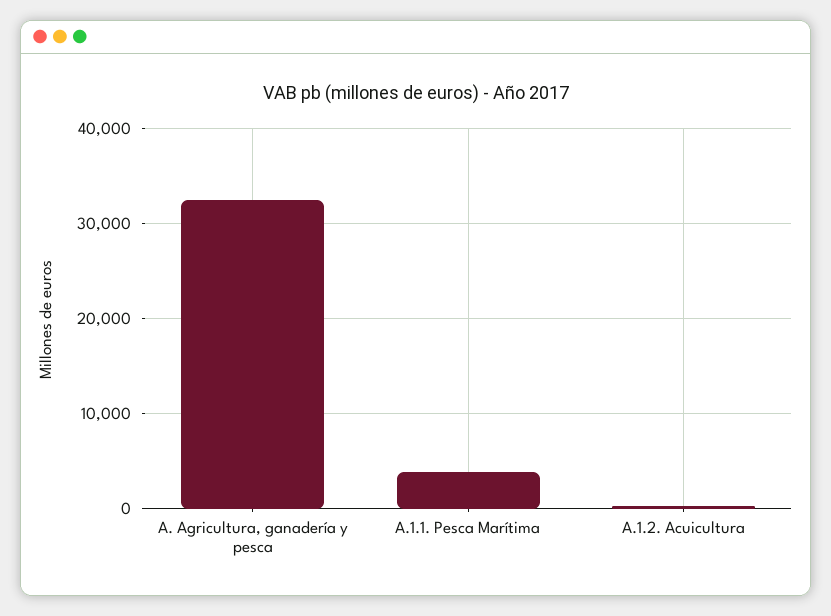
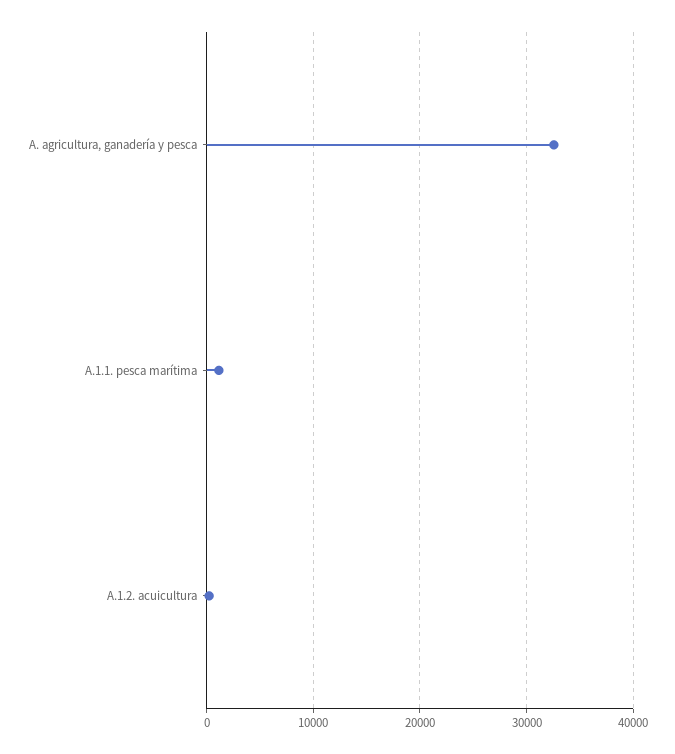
  {
    "A. Agricultura, ganadería y pesca": 33000,
-   "A.1.1. Pesca Marítima": 4000,
+   "A.1.1. Pesca Marítima": 1000,
    "A.1.2. Acuicultura": 0
  }

